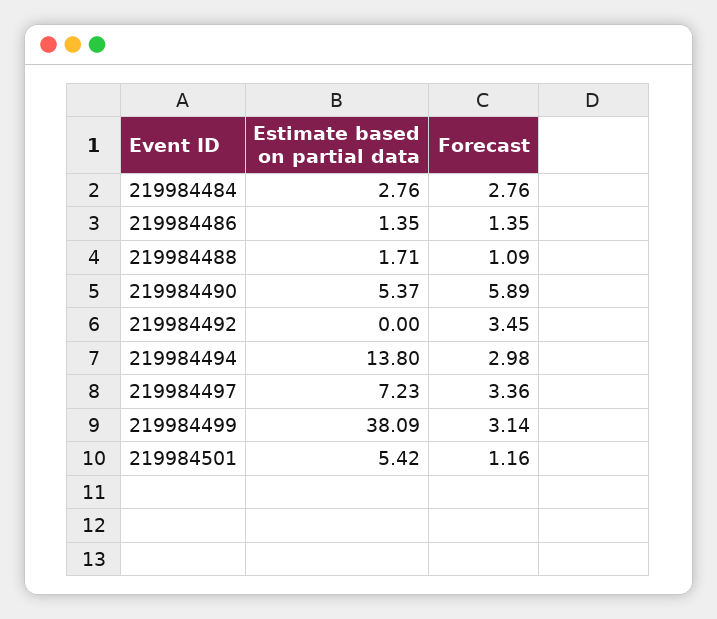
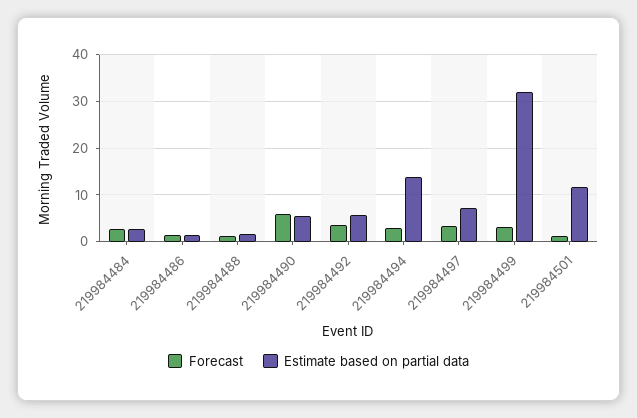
  {
    "Estimate based on partial data": {
      "219984484": 2.76,
      "219984486": 1.35,
      "219984488": 1.71,
      "219984490": 5.37,
-     "219984492": 0,
+     "219984492": 6,
      "219984494": 13.8,
      "219984497": 7.23,
-     "219984499": 38.09,
+     "219984499": 32,
-     "219984501": 5.42
+     "219984501": 12
    },
    "Forecast": {
      "219984484": 2.76,
      "219984486": 1.35,
      "219984488": 1.09,
      "219984490": 5.89,
      "219984492": 3.45,
      "219984494": 2.98,
      "219984497": 3.36,
      "219984499": 3.14,
      "219984501": 1.16
    }
  }

